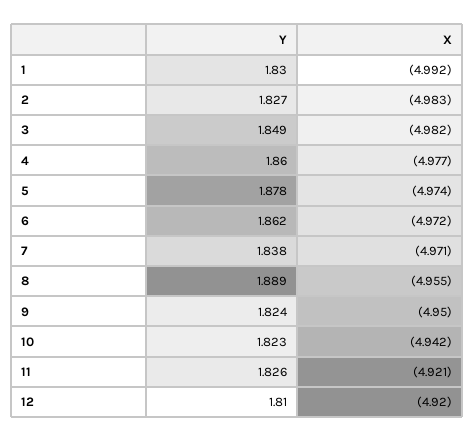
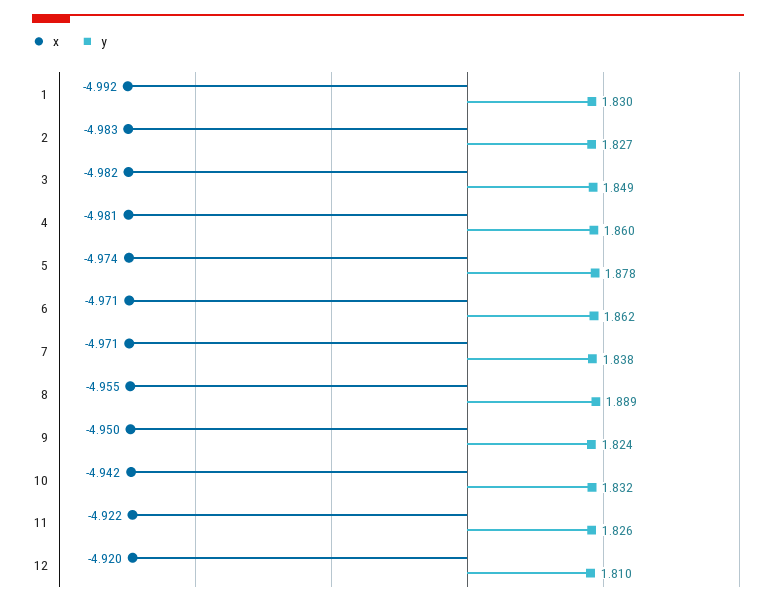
  {
    "Y": {
      "1": 1.83,
      "2": 1.827,
      "3": 1.849,
      "4": 1.86,
      "5": 1.878,
      "6": 1.862,
      "7": 1.838,
      "8": 1.889,
      "9": 1.824,
-     "10": 1.823,
+     "10": 1.832,
      "11": 1.826,
      "12": 1.81
    },
    "X": {
      "1": -4.992,
      "2": -4.983,
      "3": -4.982,
-     "4": -4.977,
+     "4": -4.981,
      "5": -4.974,
-     "6": -4.972,
+     "6": -4.971,
      "7": -4.971,
      "8": -4.955,
      "9": -4.95,
      "10": -4.942,
-     "11": -4.921,
+     "11": -4.922,
      "12": -4.92
    }
  }

